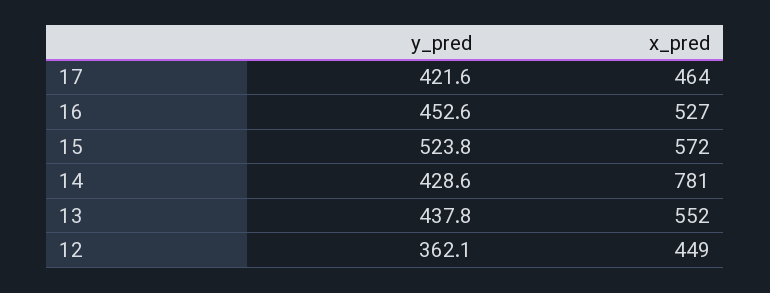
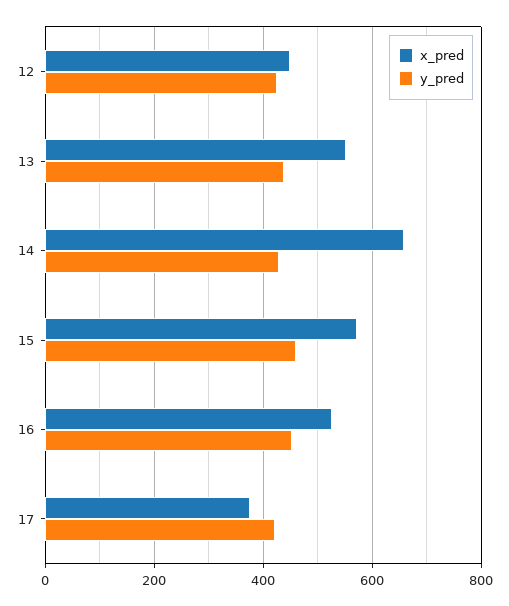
  {
    "y_pred": {
      "17": 421.6,
      "16": 452.6,
-     "15": 523.8,
+     "15": 460,
      "14": 428.6,
      "13": 437.8,
-     "12": 362.1
+     "12": 420
    },
    "x_pred": {
-     "17": 464,
+     "17": 380,
      "16": 527,
      "15": 572,
-     "14": 781,
+     "14": 660,
      "13": 552,
      "12": 449
    }
  }

